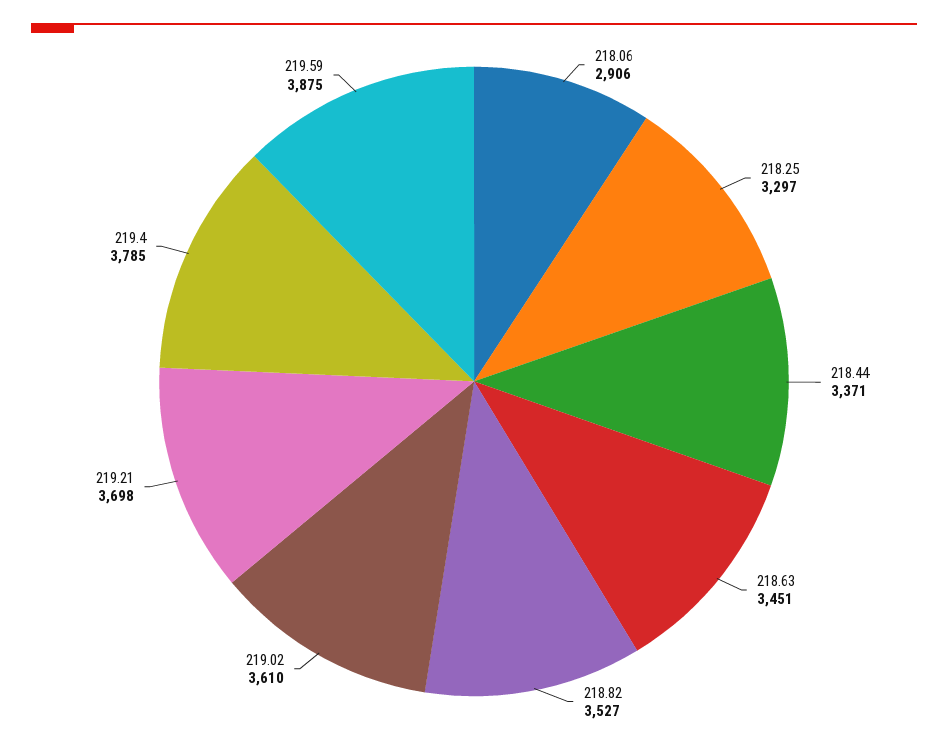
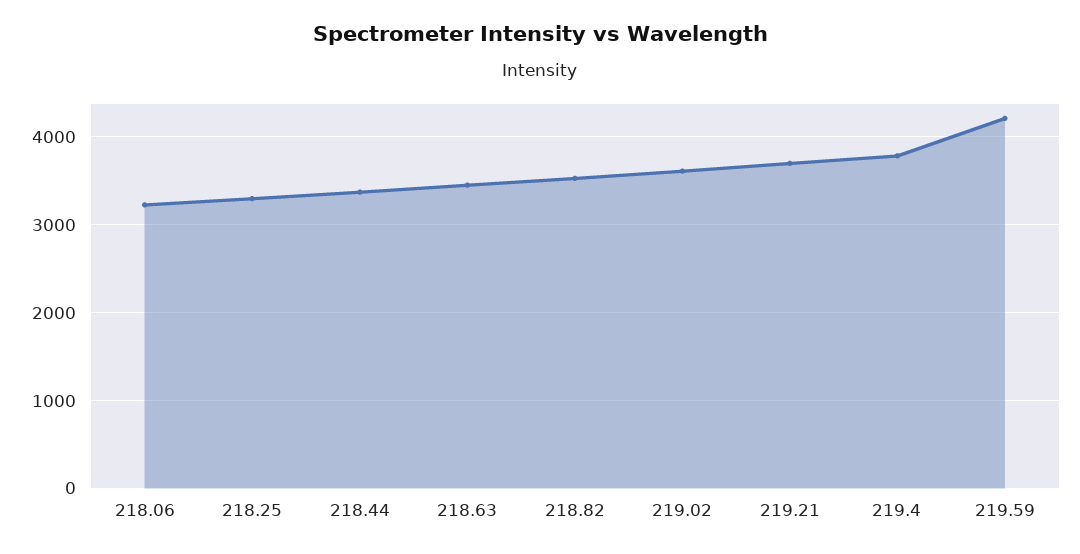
  {
-   "218.06": 2906,
+   "218.06": 3200,
    "218.25": 3297,
    "218.44": 3371,
    "218.63": 3451,
    "218.82": 3527,
    "219.02": 3610,
    "219.21": 3698,
    "219.4": 3785,
-   "219.59": 3875
+   "219.59": 4200
  }

